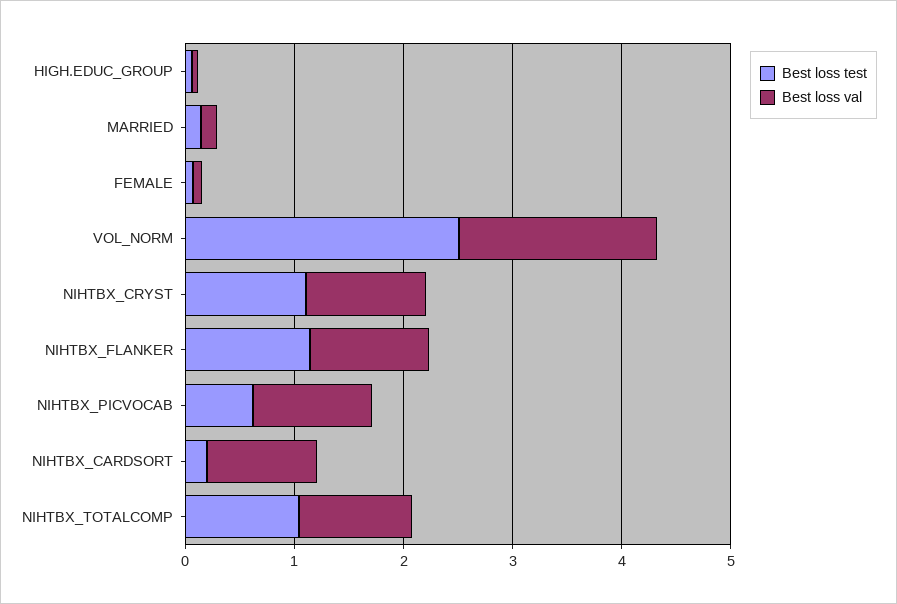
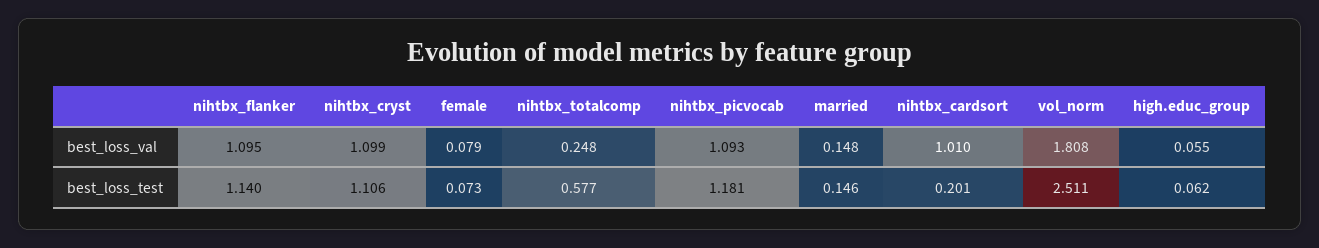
  {
    "Best loss test": {
      "HIGH.EDUC_GROUP": 0.062,
      "MARRIED": 0.146,
      "FEMALE": 0.073,
      "VOL_NORM": 2.511,
      "NIHTBX_CRYST": 1.106,
      "NIHTBX_FLANKER": 1.14,
-     "NIHTBX_PICVOCAB": 0.6,
+     "NIHTBX_PICVOCAB": 1.181,
      "NIHTBX_CARDSORT": 0.201,
-     "NIHTBX_TOTALCOMP": 1
+     "NIHTBX_TOTALCOMP": 0.577
    },
    "Best loss val": {
      "HIGH.EDUC_GROUP": 0.055,
      "MARRIED": 0.148,
      "FEMALE": 0.079,
      "VOL_NORM": 1.808,
      "NIHTBX_CRYST": 1.099,
      "NIHTBX_FLANKER": 1.095,
      "NIHTBX_PICVOCAB": 1.093,
      "NIHTBX_CARDSORT": 1.01,
-     "NIHTBX_TOTALCOMP": 1
+     "NIHTBX_TOTALCOMP": 0.248
    }
  }

